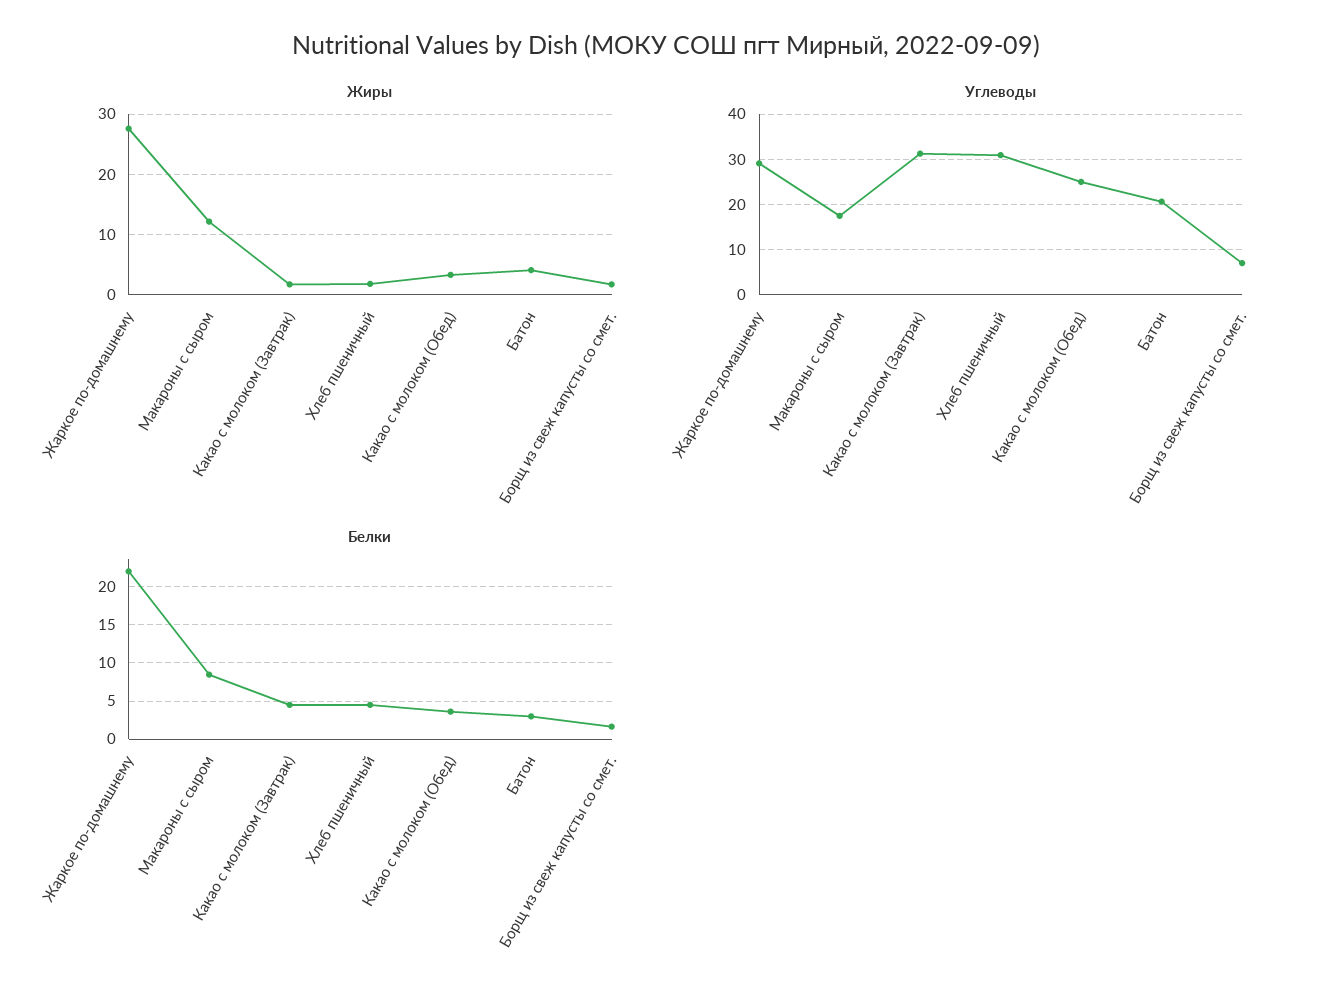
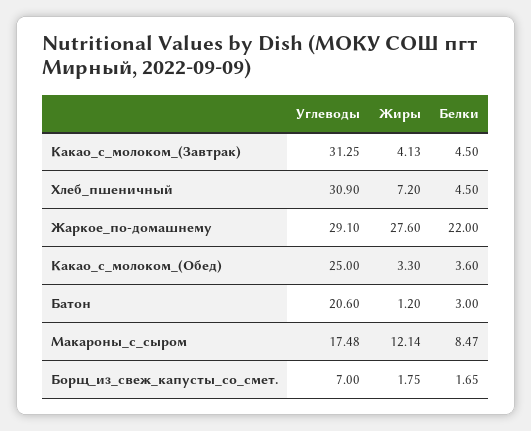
  {
    "Жиры": {
      "Жаркое по-домашнему": 27.6,
      "Макароны с сыром": 12.14,
-     "Какао с молоком (Завтрак)": 2,
+     "Какао с молоком (Завтрак)": 4.13,
-     "Хлеб пшеничный": 2,
+     "Хлеб пшеничный": 7.2,
      "Какао с молоком (Обед)": 3.3,
-     "Батон": 4,
+     "Батон": 1.2,
      "Борщ из свеж капусты со смет.": 1.75
    },
    "Углеводы": {
      "Жаркое по-домашнему": 29.1,
      "Макароны с сыром": 17.48,
      "Какао с молоком (Завтрак)": 31.25,
      "Хлеб пшеничный": 30.9,
      "Какао с молоком (Обед)": 25,
      "Батон": 20.6,
      "Борщ из свеж капусты со смет.": 7
    },
    "Белки": {
      "Жаркое по-домашнему": 22,
      "Макароны с сыром": 8.47,
      "Какао с молоком (Завтрак)": 4.5,
      "Хлеб пшеничный": 4.5,
      "Какао с молоком (Обед)": 3.6,
      "Батон": 3,
      "Борщ из свеж капусты со смет.": 1.65
    }
  }

